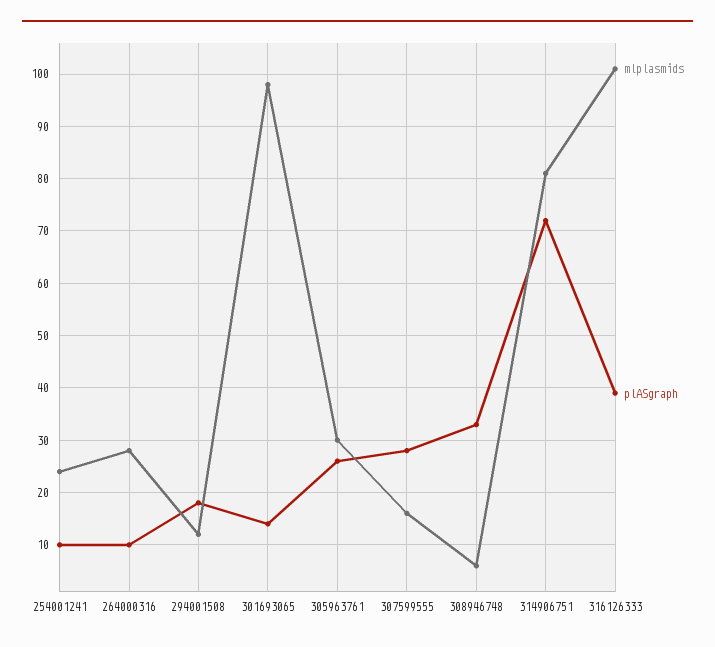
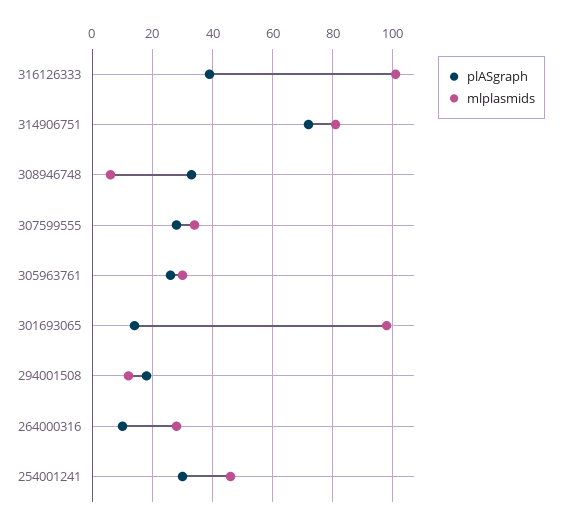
  {
    "mlplasmids": {
-     "254001241": 25,
+     "254001241": 45,
      "264000316": 30,
      "294001508": 10,
      "301693065": 100,
      "305963761": 30,
-     "307599555": 15,
+     "307599555": 35,
      "308946748": 5,
      "314906751": 80,
      "316126333": 100
    },
    "plASgraph": {
-     "254001241": 10,
+     "254001241": 30,
      "264000316": 10,
      "294001508": 20,
      "301693065": 15,
      "305963761": 25,
      "307599555": 30,
      "308946748": 35,
      "314906751": 70,
      "316126333": 40
    }
  }

